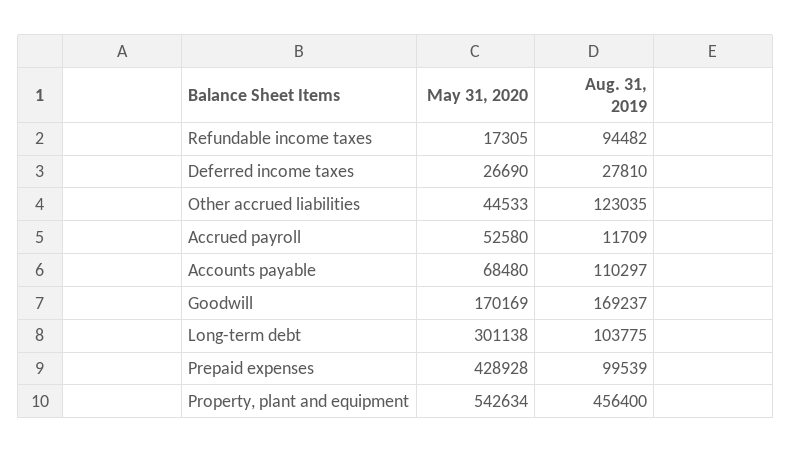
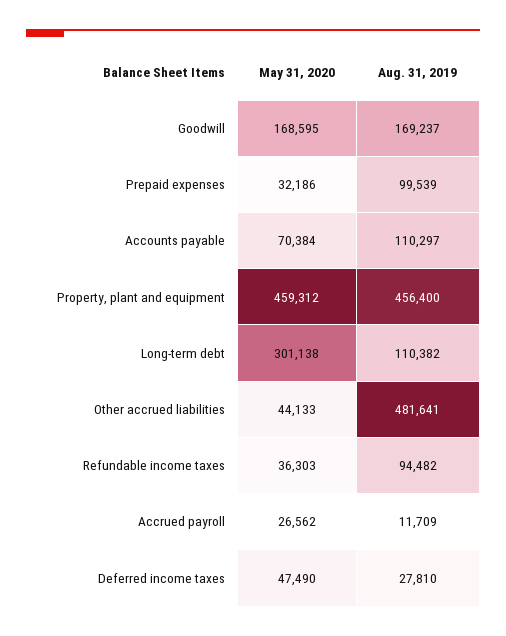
  {
    "May 31, 2020": {
-     "Refundable income taxes": 17305,
+     "Refundable income taxes": 36303,
-     "Deferred income taxes": 26690,
+     "Deferred income taxes": 47490,
-     "Other accrued liabilities": 44533,
+     "Other accrued liabilities": 44133,
-     "Accrued payroll": 52580,
+     "Accrued payroll": 26562,
-     "Accounts payable": 68480,
+     "Accounts payable": 70384,
-     "Goodwill": 170169,
+     "Goodwill": 168595,
      "Long-term debt": 301138,
-     "Prepaid expenses": 428928,
+     "Prepaid expenses": 32186,
-     "Property, plant and equipment": 542634
+     "Property, plant and equipment": 459312
    },
    "Aug. 31, 2019": {
      "Refundable income taxes": 94482,
      "Deferred income taxes": 27810,
-     "Other accrued liabilities": 123035,
+     "Other accrued liabilities": 481641,
      "Accrued payroll": 11709,
      "Accounts payable": 110297,
      "Goodwill": 169237,
-     "Long-term debt": 103775,
+     "Long-term debt": 110382,
      "Prepaid expenses": 99539,
      "Property, plant and equipment": 456400
    }
  }

